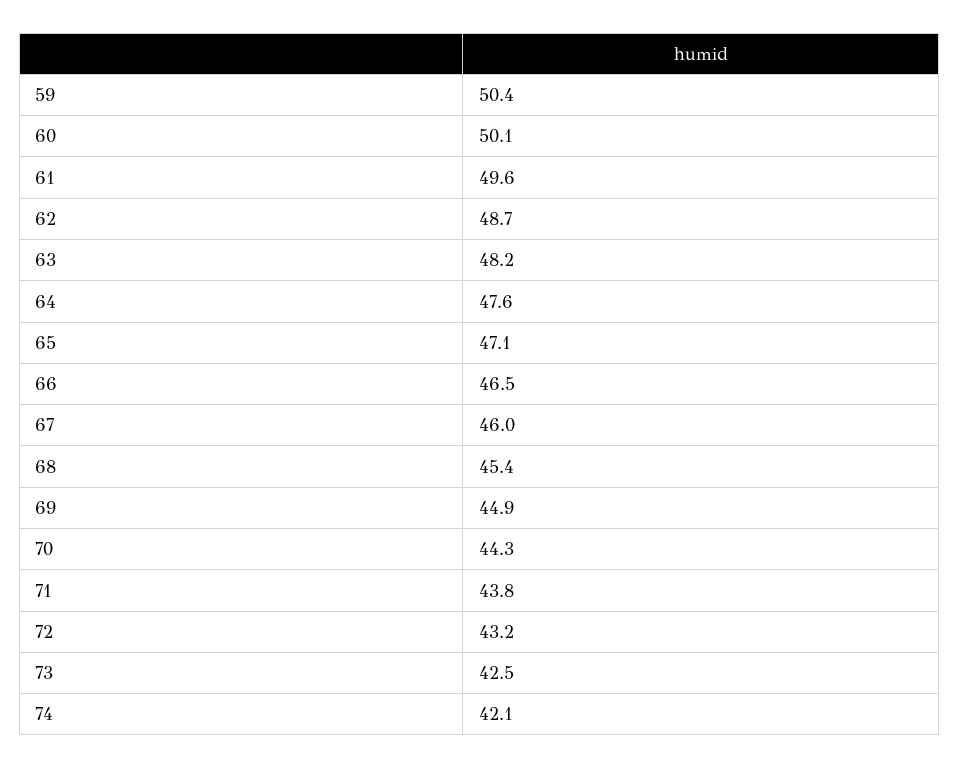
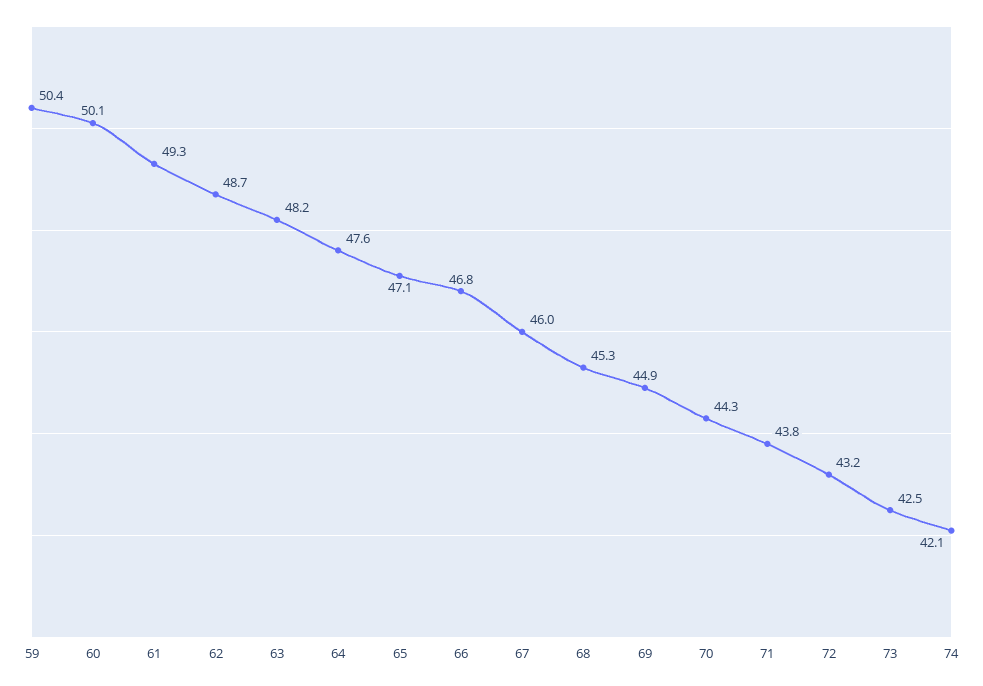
  {
    "59": 50.4,
    "60": 50.1,
-   "61": 49.6,
+   "61": 49.3,
    "62": 48.7,
    "63": 48.2,
    "64": 47.6,
    "65": 47.1,
-   "66": 46.5,
+   "66": 46.8,
    "67": 46,
-   "68": 45.4,
+   "68": 45.3,
    "69": 44.9,
    "70": 44.3,
    "71": 43.8,
    "72": 43.2,
    "73": 42.5,
    "74": 42.1
  }

